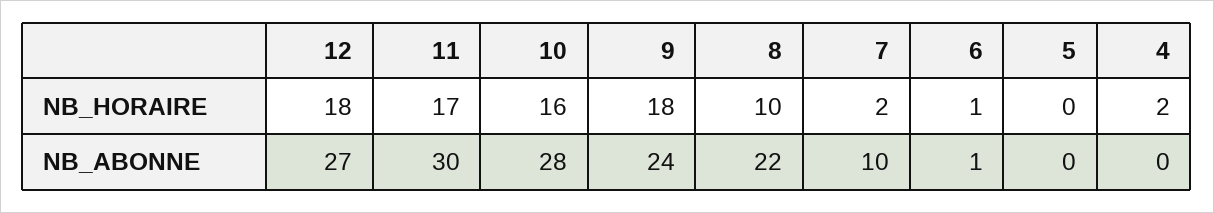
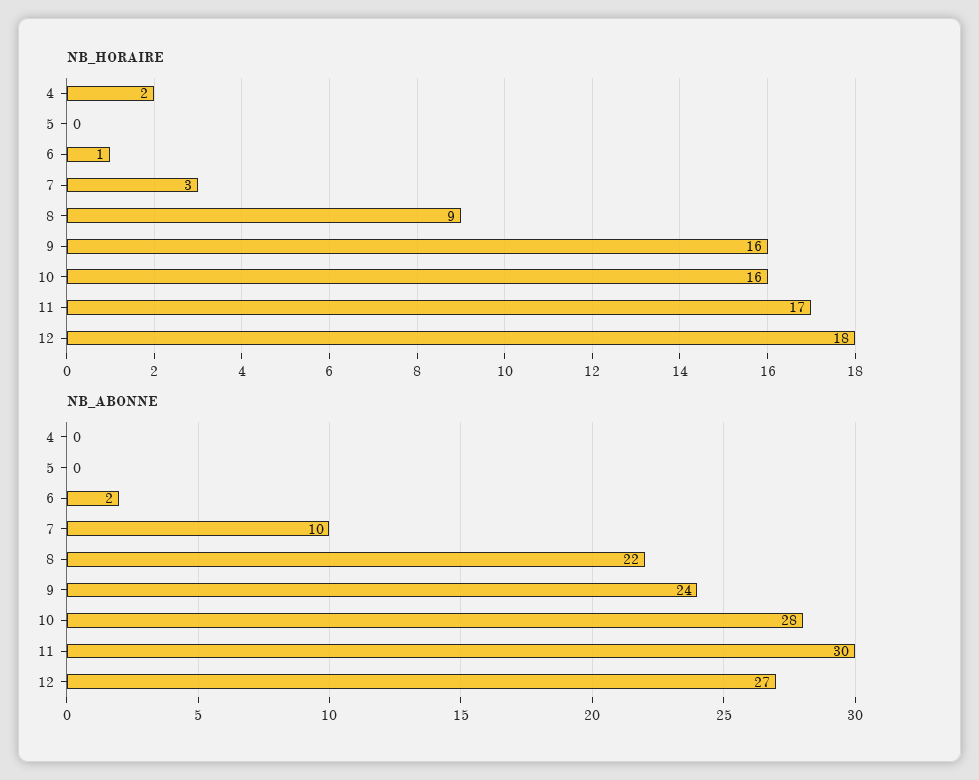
  {
    "NB_HORAIRE": {
      "12": 18,
      "11": 17,
      "10": 16,
-     "9": 18,
+     "9": 16,
-     "8": 10,
+     "8": 9,
-     "7": 2,
+     "7": 3,
      "6": 1,
      "5": 0,
      "4": 2
    },
    "NB_ABONNE": {
      "12": 27,
      "11": 30,
      "10": 28,
      "9": 24,
      "8": 22,
      "7": 10,
-     "6": 1,
+     "6": 2,
      "5": 0,
      "4": 0
    }
  }

